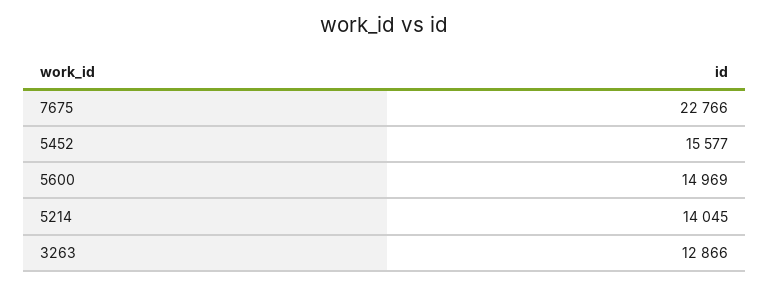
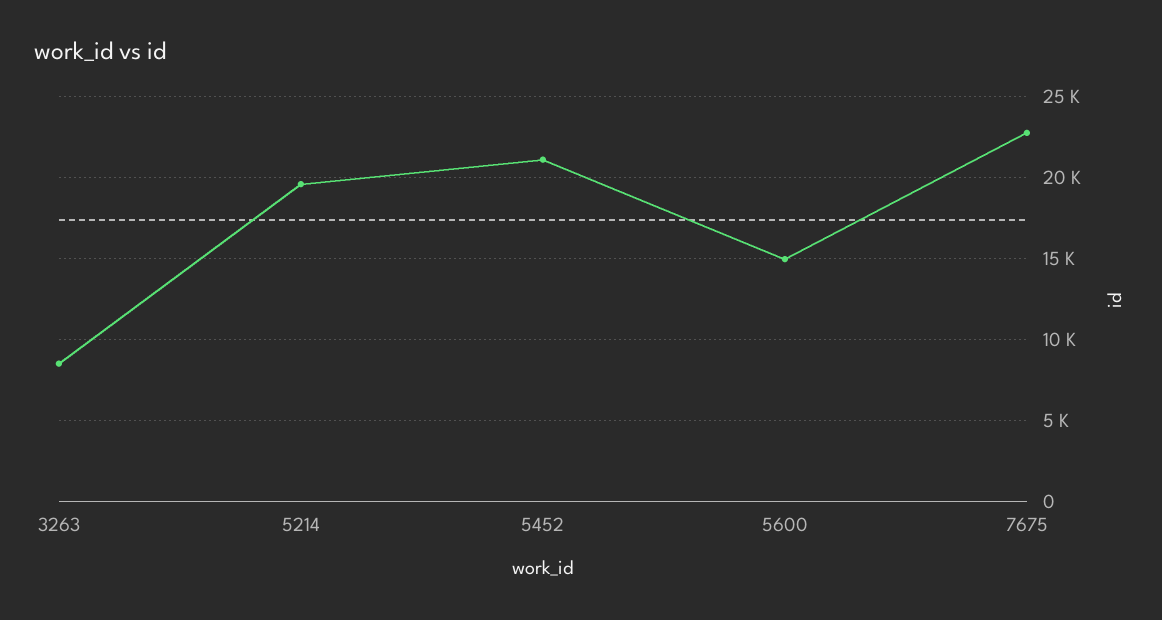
  {
    "7675": 22766,
-   "5452": 15577,
+   "5452": 21000,
    "5600": 14969,
-   "5214": 14045,
+   "5214": 19500,
-   "3263": 12866
+   "3263": 8500
  }

